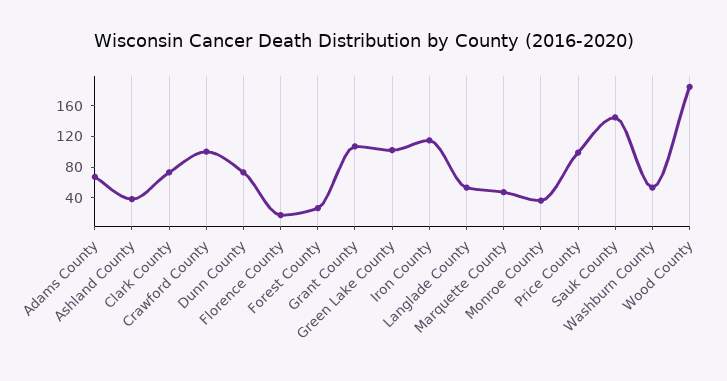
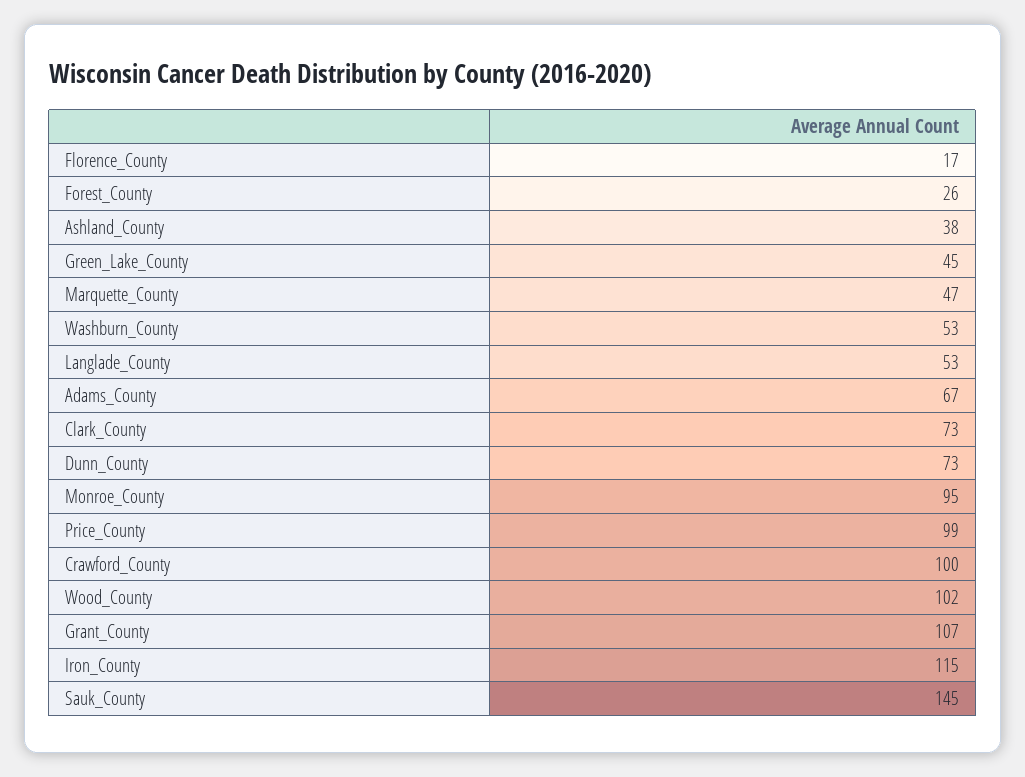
  {
    "Adams County": 67,
    "Ashland County": 38,
    "Clark County": 73,
    "Crawford County": 100,
    "Dunn County": 73,
    "Florence County": 17,
    "Forest County": 26,
    "Grant County": 107,
-   "Green Lake County": 100,
+   "Green Lake County": 45,
    "Iron County": 115,
    "Langlade County": 53,
    "Marquette County": 47,
-   "Monroe County": 40,
+   "Monroe County": 95,
    "Price County": 99,
    "Sauk County": 145,
    "Washburn County": 53,
-   "Wood County": 180
+   "Wood County": 102
  }

